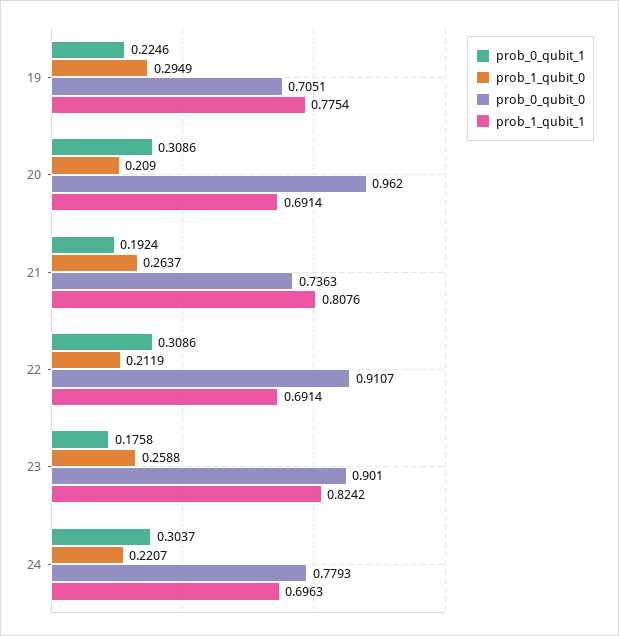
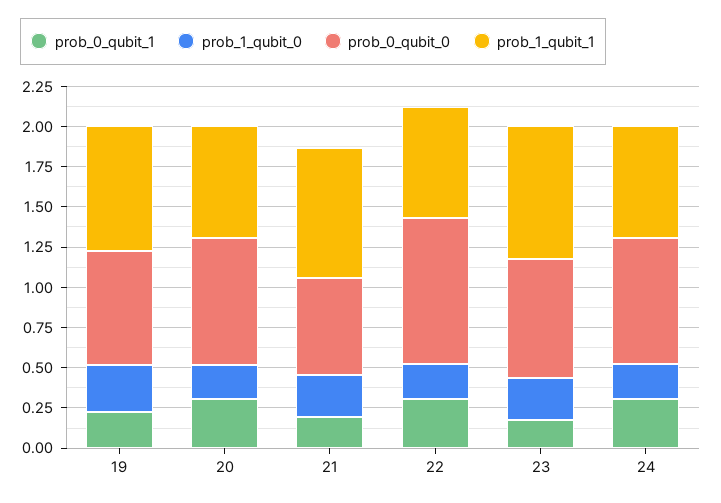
  {
    "prob_0_qubit_1": {
      "19": 0.2246,
      "20": 0.3086,
      "21": 0.1924,
      "22": 0.3086,
      "23": 0.1758,
      "24": 0.3037
    },
    "prob_1_qubit_0": {
      "19": 0.2949,
      "20": 0.209,
      "21": 0.2637,
      "22": 0.2119,
      "23": 0.2588,
      "24": 0.2207
    },
    "prob_0_qubit_0": {
      "19": 0.7051,
-     "20": 0.962,
+     "20": 0.8,
-     "21": 0.7363,
+     "21": 0.6,
      "22": 0.9107,
-     "23": 0.901,
+     "23": 0.75,
      "24": 0.7793
    },
    "prob_1_qubit_1": {
      "19": 0.7754,
      "20": 0.6914,
      "21": 0.8076,
      "22": 0.6914,
      "23": 0.8242,
      "24": 0.6963
    }
  }

